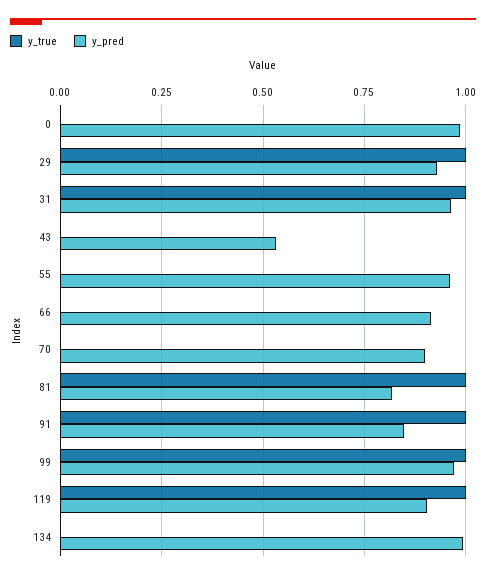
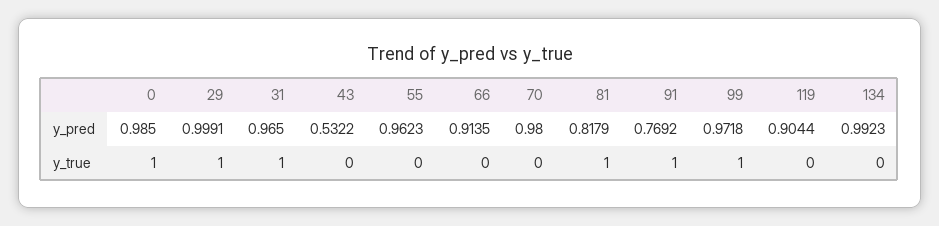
  {
    "y_true": {
-     "0": 0,
+     "0": 1,
      "29": 1,
      "31": 1,
      "43": 0,
      "55": 0,
      "66": 0,
      "70": 0,
      "81": 1,
      "91": 1,
      "99": 1,
-     "119": 1,
+     "119": 0,
      "134": 0
    },
    "y_pred": {
      "0": 0.985,
-     "29": 0.925,
+     "29": 0.9991,
      "31": 0.965,
      "43": 0.5322,
      "55": 0.9623,
      "66": 0.9135,
-     "70": 0.9,
+     "70": 0.98,
      "81": 0.8179,
-     "91": 0.85,
+     "91": 0.7692,
      "99": 0.9718,
      "119": 0.9044,
      "134": 0.9923
    }
  }

